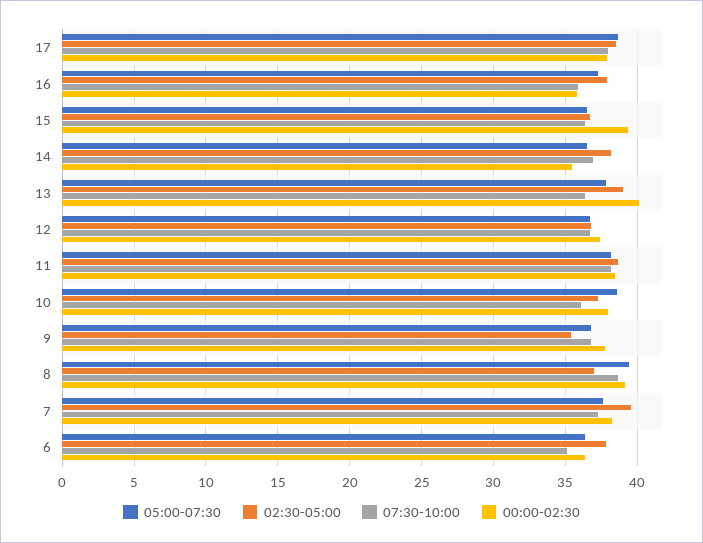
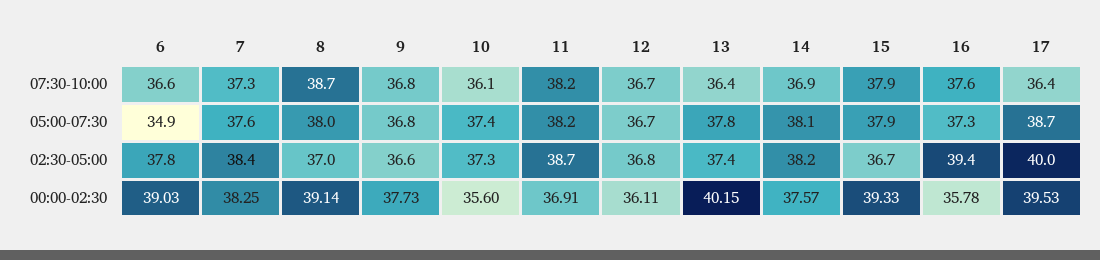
  {
    "05:00-07:30": {
      "17": 38.7,
      "16": 37.3,
-     "15": 36.5,
+     "15": 37.9,
-     "14": 36.5,
+     "14": 38.1,
      "13": 37.8,
      "12": 36.7,
      "11": 38.2,
-     "10": 38.5,
+     "10": 37.4,
      "9": 36.8,
-     "8": 39.5,
+     "8": 38,
      "7": 37.6,
-     "6": 36.5
+     "6": 34.9
    },
    "02:30-05:00": {
-     "17": 38.5,
+     "17": 40,
-     "16": 38,
+     "16": 39.4,
      "15": 36.7,
      "14": 38.2,
-     "13": 39,
+     "13": 37.4,
      "12": 36.8,
      "11": 38.7,
      "10": 37.3,
-     "9": 35.5,
+     "9": 36.6,
      "8": 37,
-     "7": 39.5,
+     "7": 38.4,
      "6": 37.8
    },
    "07:30-10:00": {
-     "17": 38,
+     "17": 36.4,
-     "16": 36,
+     "16": 37.6,
-     "15": 36.5,
+     "15": 37.9,
      "14": 36.9,
      "13": 36.4,
      "12": 36.7,
      "11": 38.2,
      "10": 36.1,
      "9": 36.8,
      "8": 38.7,
      "7": 37.3,
-     "6": 35
+     "6": 36.6
    },
    "00:00-02:30": {
-     "17": 38,
+     "17": 39.53,
      "16": 35.78,
      "15": 39.33,
-     "14": 35.5,
+     "14": 37.57,
      "13": 40.15,
-     "12": 37.5,
+     "12": 36.11,
-     "11": 38.5,
+     "11": 36.91,
-     "10": 38,
+     "10": 35.6,
      "9": 37.73,
      "8": 39.14,
      "7": 38.25,
-     "6": 36.5
+     "6": 39.03
    }
  }

